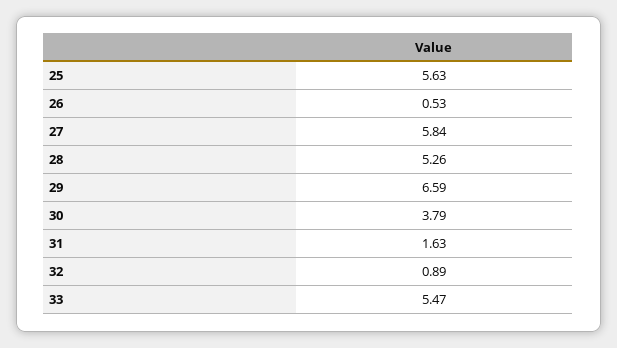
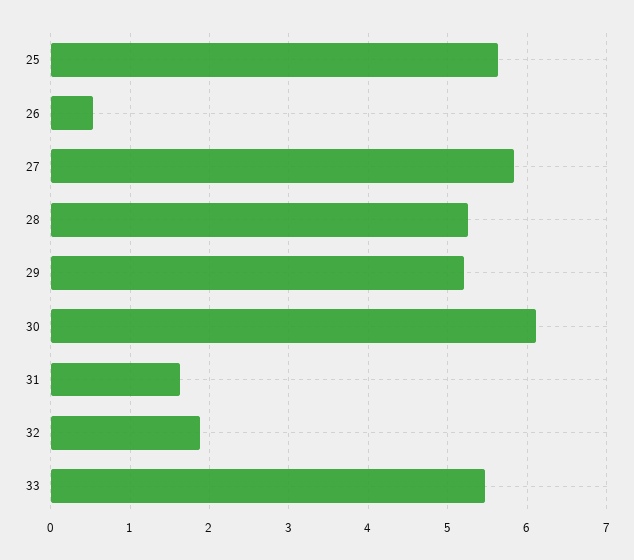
  {
    "25": 5.63,
    "26": 0.53,
    "27": 5.84,
    "28": 5.26,
-   "29": 6.59,
+   "29": 5.2,
-   "30": 3.79,
+   "30": 6.1,
    "31": 1.63,
-   "32": 0.89,
+   "32": 1.9,
    "33": 5.47
  }

